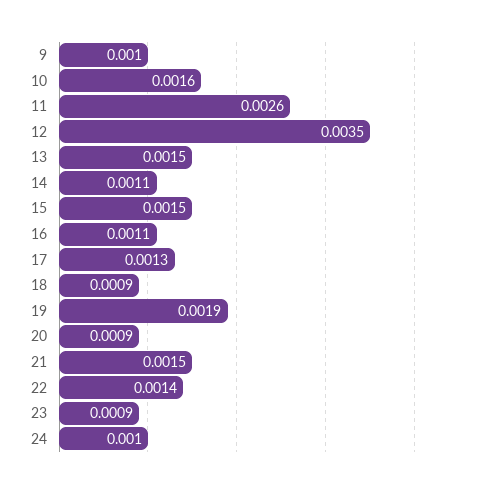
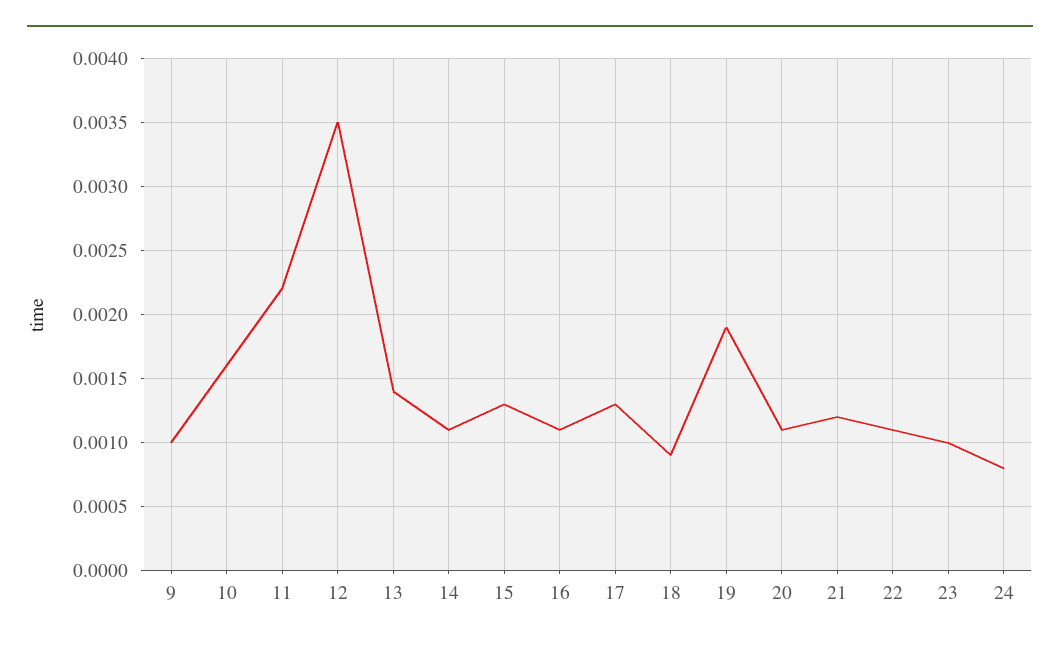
  {
    "9": 0.001,
    "10": 0.0016,
-   "11": 0.0026,
+   "11": 0.0022,
    "12": 0.0035,
-   "13": 0.0015,
+   "13": 0.0014,
    "14": 0.0011,
-   "15": 0.0015,
+   "15": 0.0013,
    "16": 0.0011,
    "17": 0.0013,
    "18": 0.0009,
    "19": 0.0019,
-   "20": 0.0009,
+   "20": 0.0011,
-   "21": 0.0015,
+   "21": 0.0012,
-   "22": 0.0014,
+   "22": 0.0011,
-   "23": 0.0009,
+   "23": 0.001,
-   "24": 0.001
+   "24": 0.0008
  }

